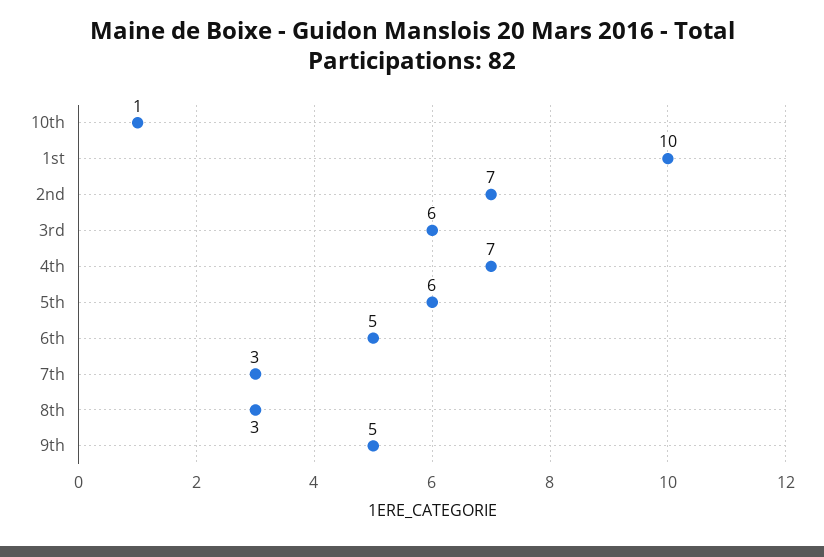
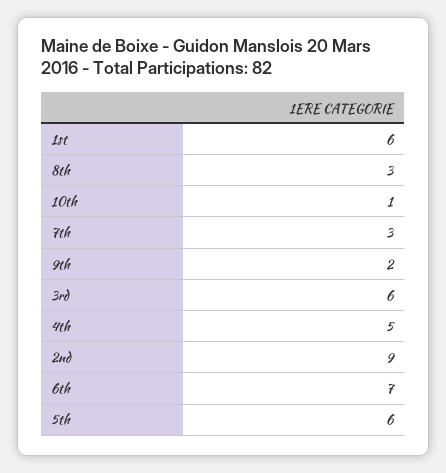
  {
    "10th": 1,
-   "1st": 10,
+   "1st": 6,
-   "2nd": 7,
+   "2nd": 9,
    "3rd": 6,
-   "4th": 7,
+   "4th": 5,
    "5th": 6,
-   "6th": 5,
+   "6th": 7,
    "7th": 3,
    "8th": 3,
-   "9th": 5
+   "9th": 2
  }

